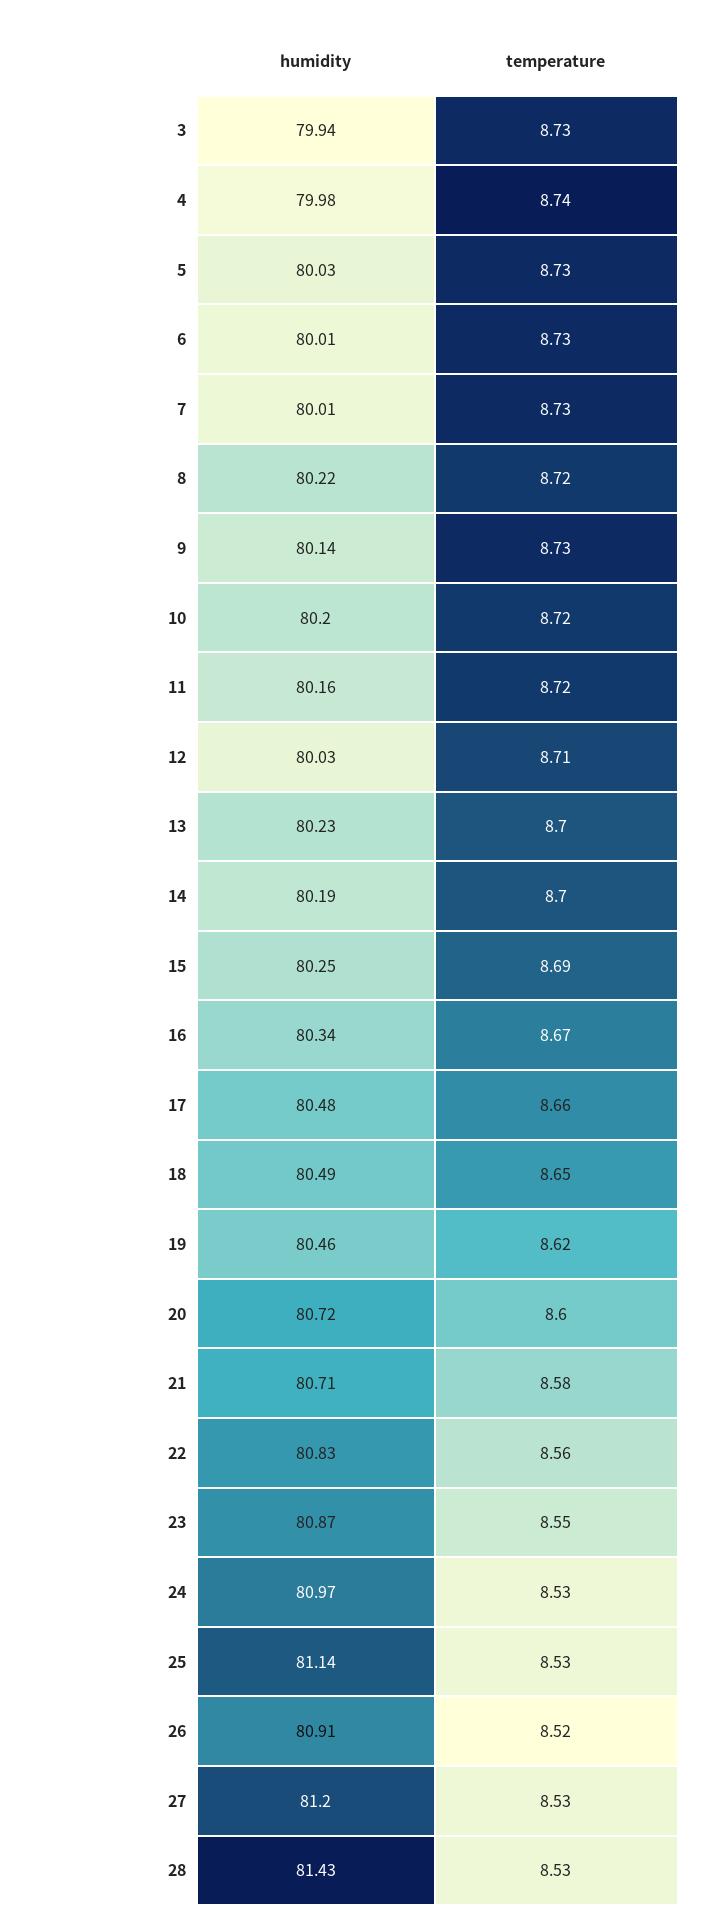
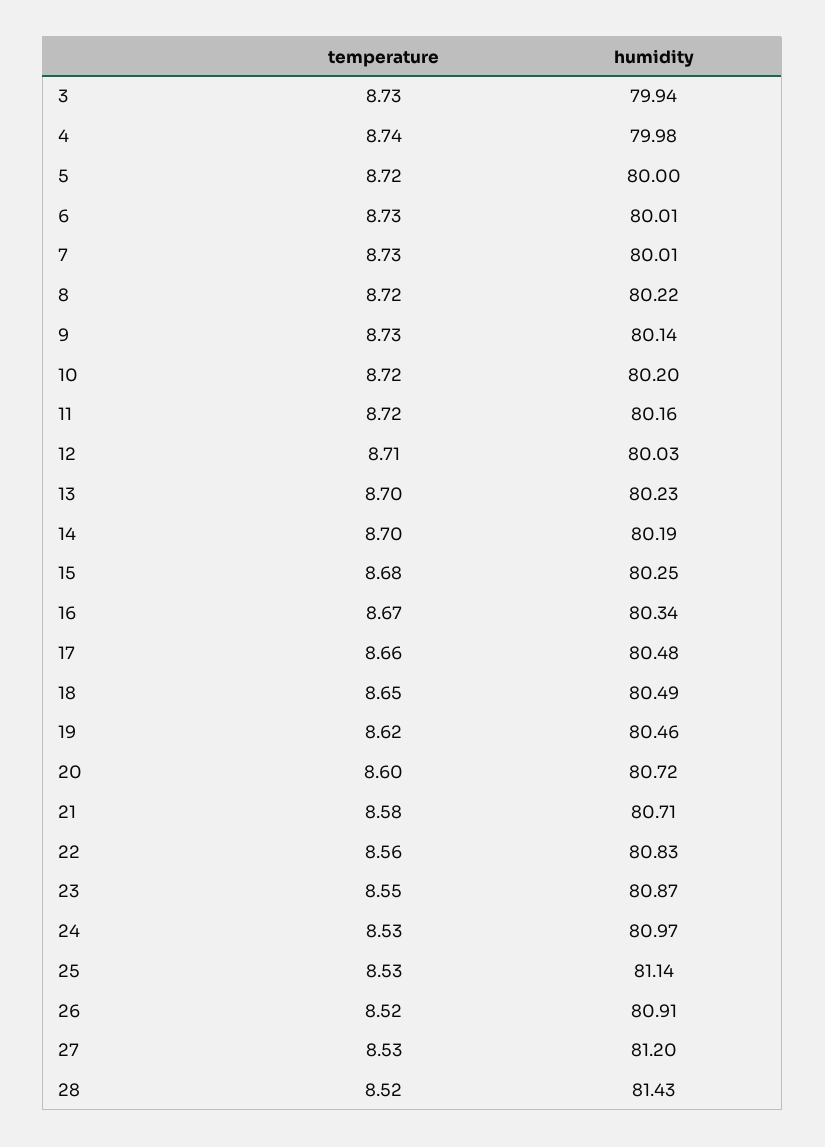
  {
    "humidity": {
      "3": 79.94,
      "4": 79.98,
-     "5": 80.03,
+     "5": 80,
      "6": 80.01,
      "7": 80.01,
      "8": 80.22,
      "9": 80.14,
      "10": 80.2,
      "11": 80.16,
      "12": 80.03,
      "13": 80.23,
      "14": 80.19,
      "15": 80.25,
      "16": 80.34,
      "17": 80.48,
      "18": 80.49,
      "19": 80.46,
      "20": 80.72,
      "21": 80.71,
      "22": 80.83,
      "23": 80.87,
      "24": 80.97,
      "25": 81.14,
      "26": 80.91,
      "27": 81.2,
      "28": 81.43
    },
    "temperature": {
      "3": 8.73,
      "4": 8.74,
-     "5": 8.73,
+     "5": 8.72,
      "6": 8.73,
      "7": 8.73,
      "8": 8.72,
      "9": 8.73,
      "10": 8.72,
      "11": 8.72,
      "12": 8.71,
      "13": 8.7,
      "14": 8.7,
-     "15": 8.69,
+     "15": 8.68,
      "16": 8.67,
      "17": 8.66,
      "18": 8.65,
      "19": 8.62,
      "20": 8.6,
      "21": 8.58,
      "22": 8.56,
      "23": 8.55,
      "24": 8.53,
      "25": 8.53,
      "26": 8.52,
      "27": 8.53,
-     "28": 8.53
+     "28": 8.52
    }
  }

